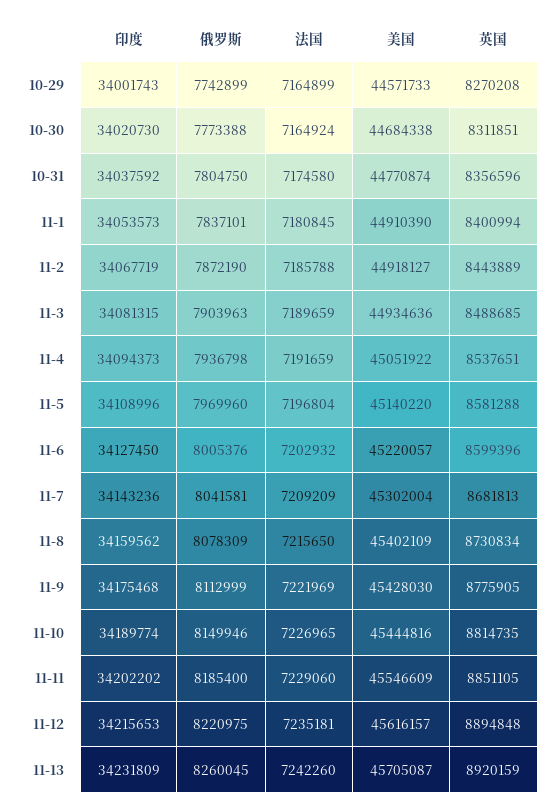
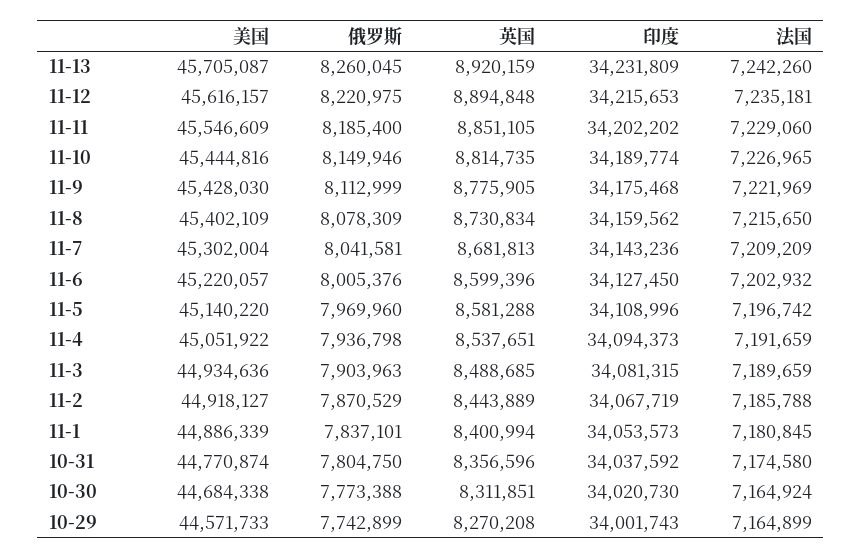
  {
    "印度": {
      "10-29": 34001743,
      "10-30": 34020730,
      "10-31": 34037592,
      "11-1": 34053573,
      "11-2": 34067719,
      "11-3": 34081315,
      "11-4": 34094373,
      "11-5": 34108996,
      "11-6": 34127450,
      "11-7": 34143236,
      "11-8": 34159562,
      "11-9": 34175468,
      "11-10": 34189774,
      "11-11": 34202202,
      "11-12": 34215653,
      "11-13": 34231809
    },
    "俄罗斯": {
      "10-29": 7742899,
      "10-30": 7773388,
      "10-31": 7804750,
      "11-1": 7837101,
-     "11-2": 7872190,
+     "11-2": 7870529,
      "11-3": 7903963,
      "11-4": 7936798,
      "11-5": 7969960,
      "11-6": 8005376,
      "11-7": 8041581,
      "11-8": 8078309,
      "11-9": 8112999,
      "11-10": 8149946,
      "11-11": 8185400,
      "11-12": 8220975,
      "11-13": 8260045
    },
    "法国": {
      "10-29": 7164899,
      "10-30": 7164924,
      "10-31": 7174580,
      "11-1": 7180845,
      "11-2": 7185788,
      "11-3": 7189659,
      "11-4": 7191659,
-     "11-5": 7196804,
+     "11-5": 7196742,
      "11-6": 7202932,
      "11-7": 7209209,
      "11-8": 7215650,
      "11-9": 7221969,
      "11-10": 7226965,
      "11-11": 7229060,
      "11-12": 7235181,
      "11-13": 7242260
    },
    "美国": {
      "10-29": 44571733,
      "10-30": 44684338,
      "10-31": 44770874,
-     "11-1": 44910390,
+     "11-1": 44886339,
      "11-2": 44918127,
      "11-3": 44934636,
      "11-4": 45051922,
      "11-5": 45140220,
      "11-6": 45220057,
      "11-7": 45302004,
      "11-8": 45402109,
      "11-9": 45428030,
      "11-10": 45444816,
      "11-11": 45546609,
      "11-12": 45616157,
      "11-13": 45705087
    },
    "英国": {
      "10-29": 8270208,
      "10-30": 8311851,
      "10-31": 8356596,
      "11-1": 8400994,
      "11-2": 8443889,
      "11-3": 8488685,
      "11-4": 8537651,
      "11-5": 8581288,
      "11-6": 8599396,
      "11-7": 8681813,
      "11-8": 8730834,
      "11-9": 8775905,
      "11-10": 8814735,
      "11-11": 8851105,
      "11-12": 8894848,
      "11-13": 8920159
    }
  }

